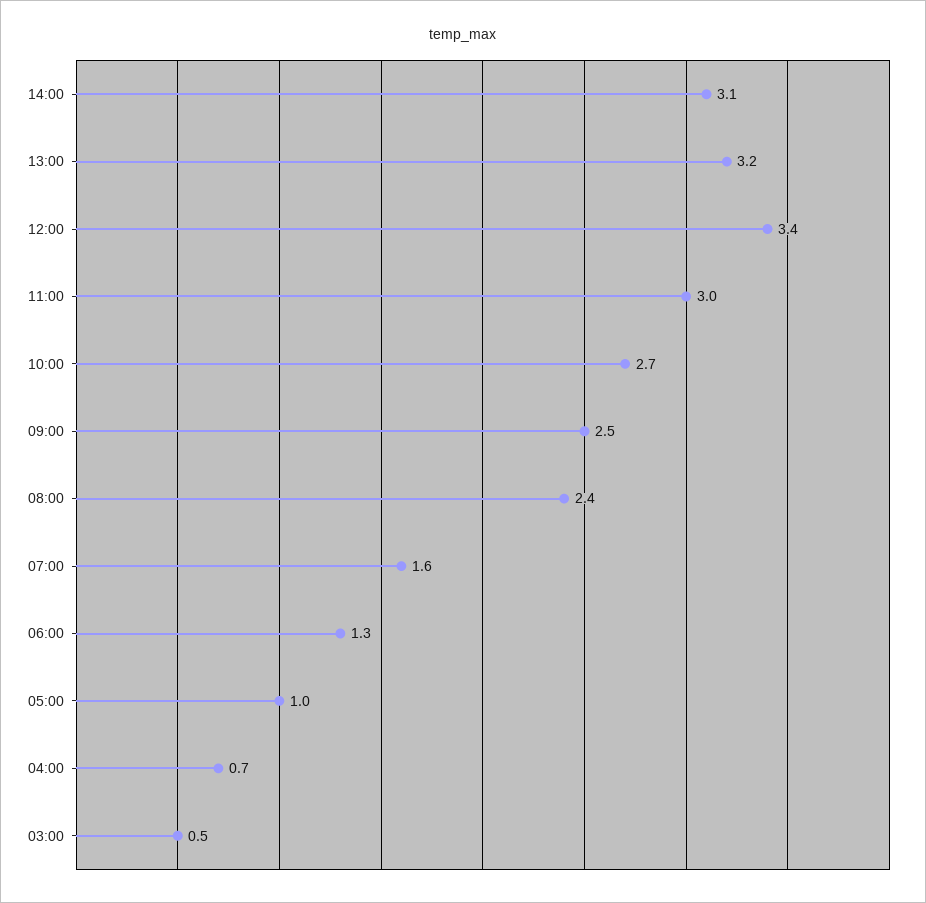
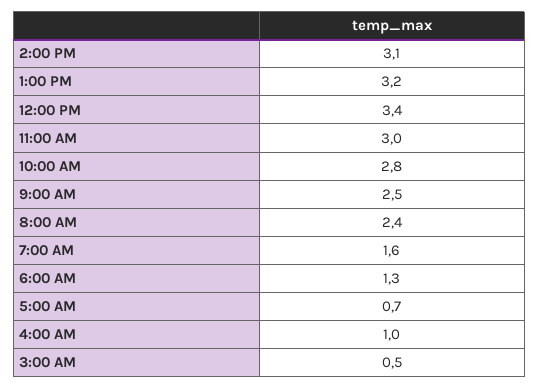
  {
    "14:00": 3.1,
    "13:00": 3.2,
    "12:00": 3.4,
    "11:00": 3,
-   "10:00": 2.7,
+   "10:00": 2.8,
    "09:00": 2.5,
    "08:00": 2.4,
    "07:00": 1.6,
    "06:00": 1.3,
-   "05:00": 1,
+   "05:00": 0.7,
-   "04:00": 0.7,
+   "04:00": 1,
    "03:00": 0.5
  }

